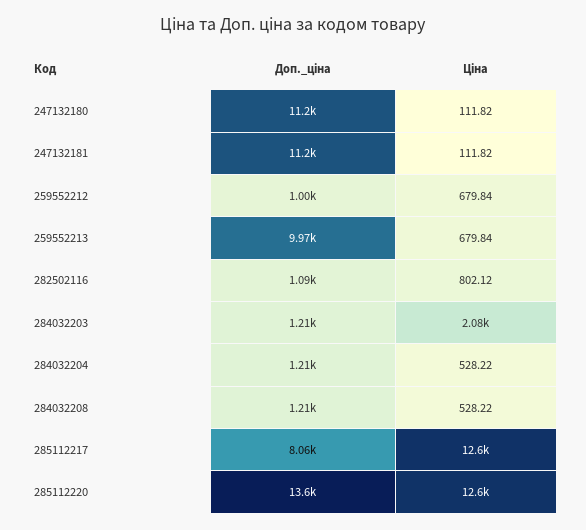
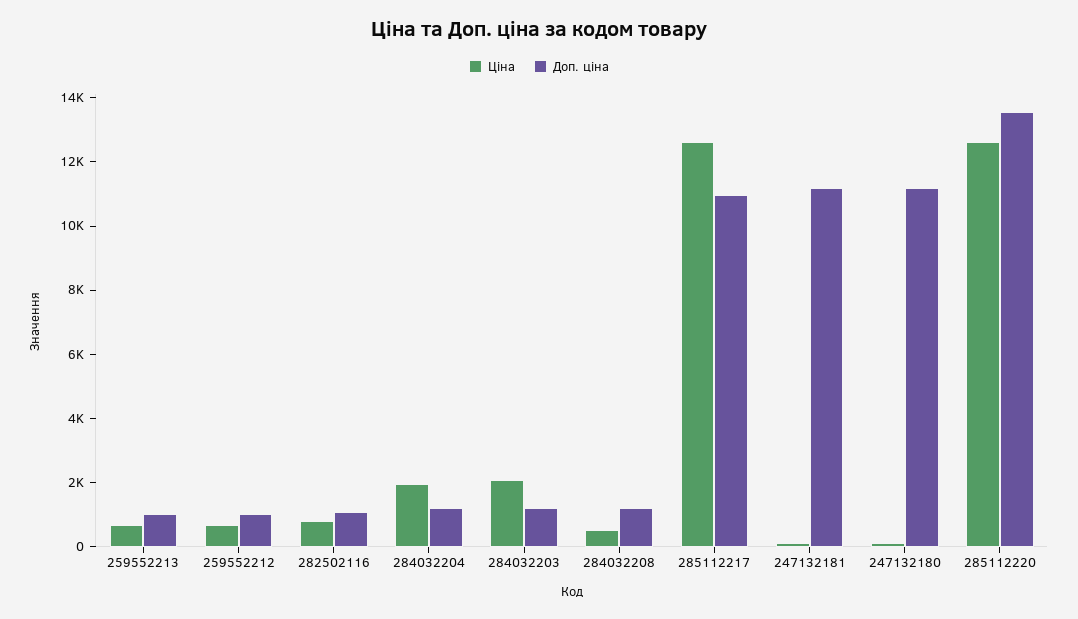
  {
    "Доп._ціна": {
      "247132180": 11200,
      "247132181": 11200,
      "259552212": 1000,
-     "259552213": 9970,
+     "259552213": 1000,
      "282502116": 1090,
      "284032203": 1210,
      "284032204": 1210,
      "284032208": 1210,
-     "285112217": 8060,
+     "285112217": 11000,
      "285112220": 13600
    },
    "Ціна": {
      "247132180": 111.82,
      "247132181": 111.82,
      "259552212": 679.84,
      "259552213": 679.84,
      "282502116": 802.12,
      "284032203": 2080,
-     "284032204": 528.22,
+     "284032204": 2000,
      "284032208": 528.22,
      "285112217": 12600,
      "285112220": 12600
    }
  }

